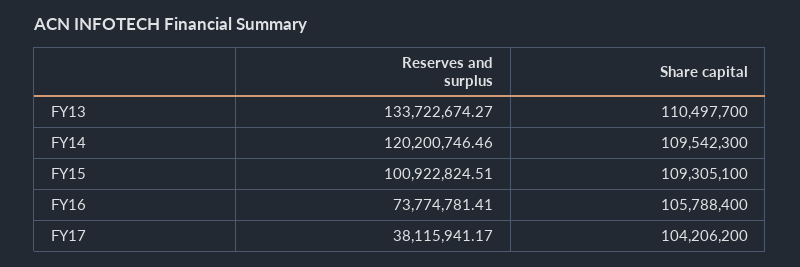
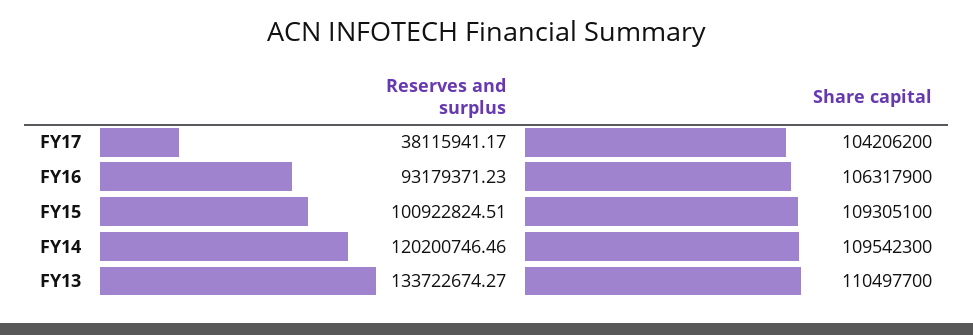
  {
    "Reserves and surplus": {
      "FY13": 133722674.27,
      "FY14": 120200746.46,
      "FY15": 100922824.51,
-     "FY16": 73774781.41,
+     "FY16": 93179371.23,
      "FY17": 38115941.17
    },
    "Share capital": {
      "FY13": 110497700,
      "FY14": 109542300,
      "FY15": 109305100,
-     "FY16": 105788400,
+     "FY16": 106317900,
      "FY17": 104206200
    }
  }

